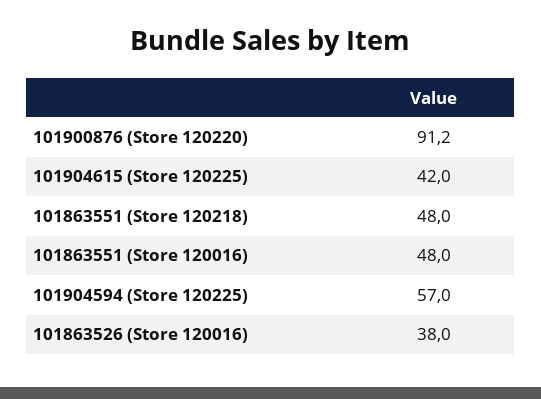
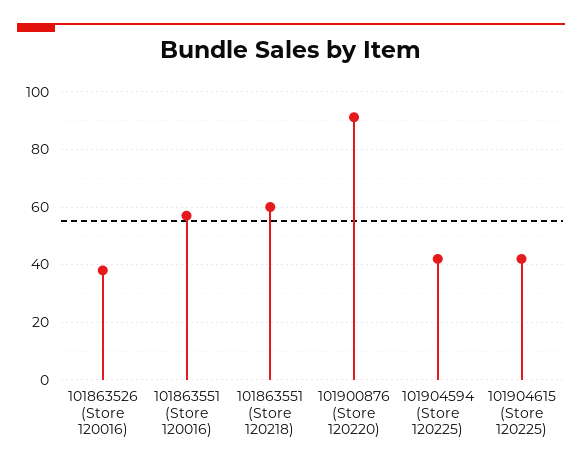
  {
    "101900876 (Store 120220)": 91.2,
    "101904615 (Store 120225)": 42,
-   "101863551 (Store 120218)": 48,
+   "101863551 (Store 120218)": 60,
-   "101863551 (Store 120016)": 48,
+   "101863551 (Store 120016)": 57.5,
-   "101904594 (Store 120225)": 57,
+   "101904594 (Store 120225)": 42.5,
    "101863526 (Store 120016)": 38
  }

